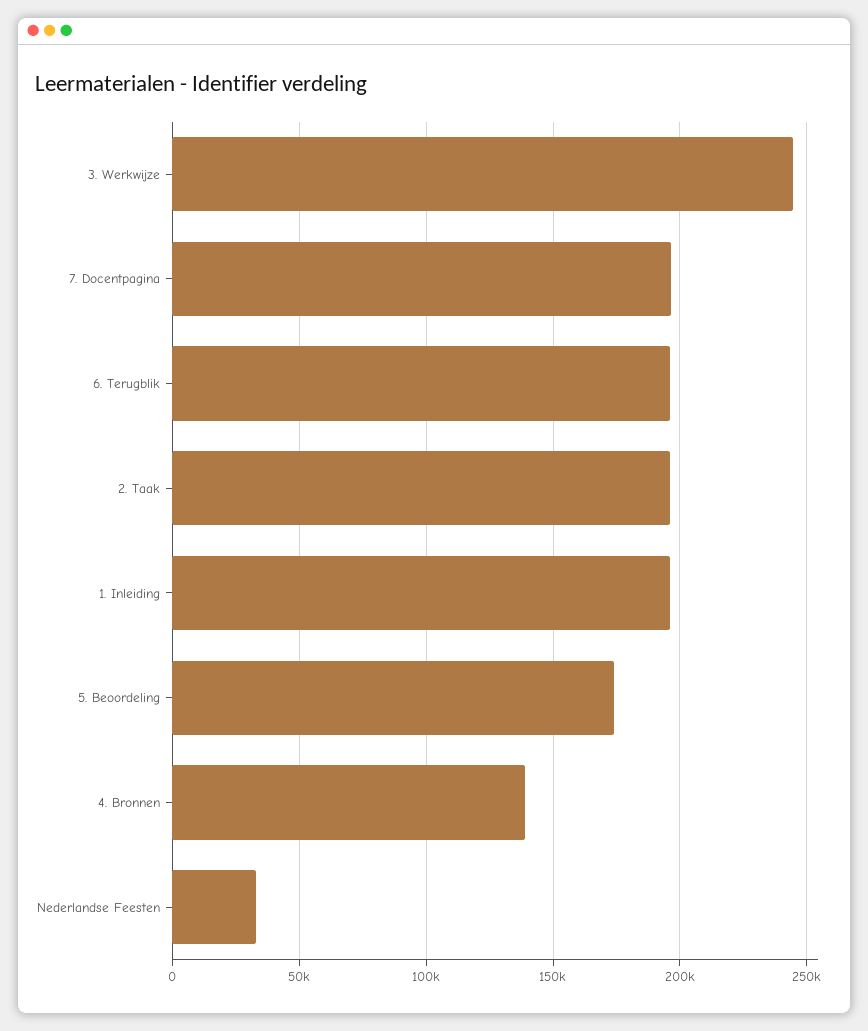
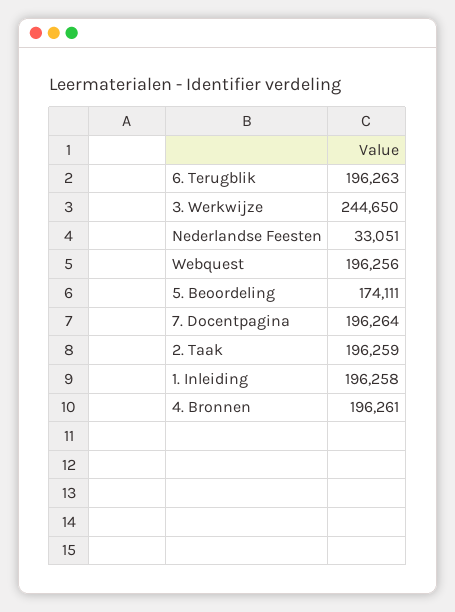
  {
    "3. Werkwijze": 244650,
    "7. Docentpagina": 196264,
    "6. Terugblik": 196263,
    "2. Taak": 196259,
    "1. Inleiding": 196258,
    "5. Beoordeling": 174111,
-   "4. Bronnen": 140000,
+   "4. Bronnen": 196261,
-   "Nederlandse Feesten": 33051
+   "Nederlandse Feesten": 33051,
+   "Webquest": 196256
  }

